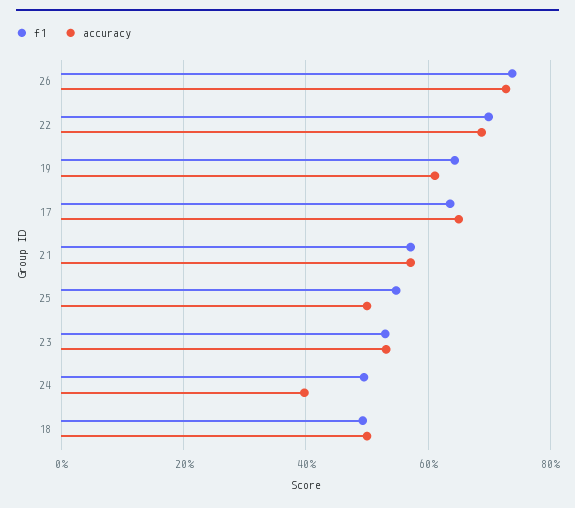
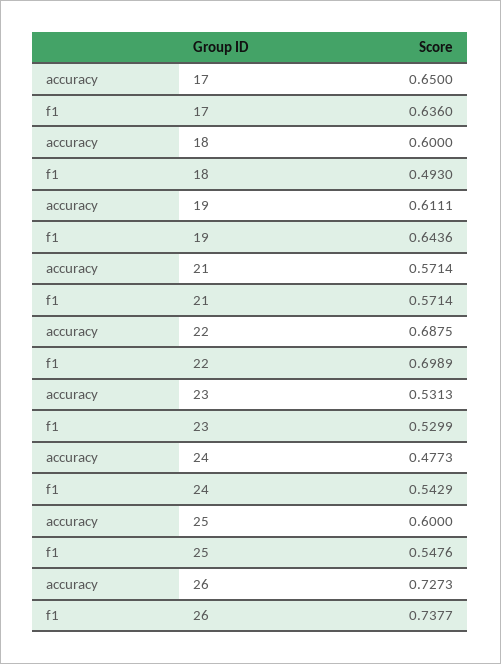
  {
    "f1": {
      "26": 0.7377,
      "22": 0.6989,
      "19": 0.6436,
      "17": 0.636,
      "21": 0.5714,
      "25": 0.5476,
      "23": 0.5299,
-     "24": 0.5,
+     "24": 0.5429,
      "18": 0.493
    },
    "accuracy": {
      "26": 0.7273,
      "22": 0.6875,
      "19": 0.6111,
      "17": 0.65,
      "21": 0.5714,
-     "25": 0.5,
+     "25": 0.6,
      "23": 0.5313,
-     "24": 0.4,
+     "24": 0.4773,
-     "18": 0.5
+     "18": 0.6
    }
  }

